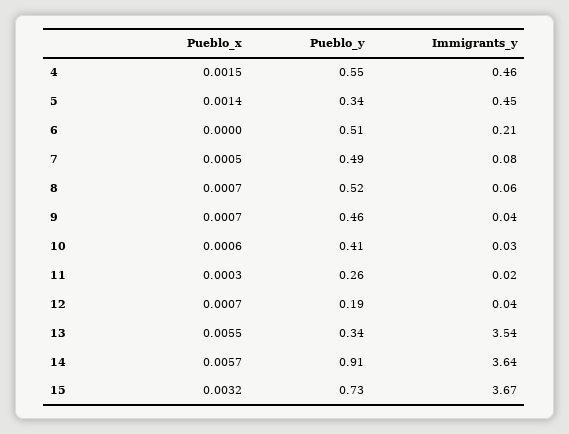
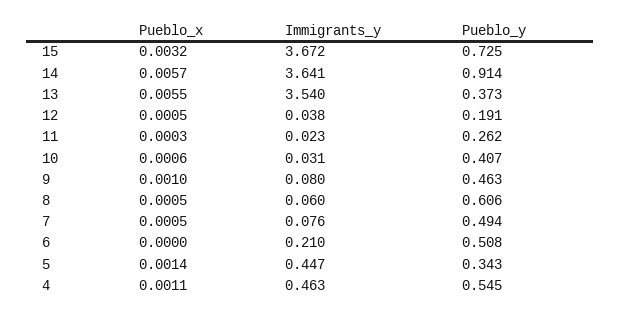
  {
    "Pueblo_x": {
-     "4": 0.0015,
+     "4": 0.0011,
      "5": 0.0014,
      "6": 0,
      "7": 0.0005,
-     "8": 0.0007,
+     "8": 0.0005,
-     "9": 0.0007,
+     "9": 0.001,
      "10": 0.0006,
      "11": 0.0003,
-     "12": 0.0007,
+     "12": 0.0005,
      "13": 0.0055,
      "14": 0.0057,
      "15": 0.0032
    },
    "Pueblo_y": {
      "4": 0.545,
      "5": 0.343,
      "6": 0.508,
      "7": 0.494,
-     "8": 0.52,
+     "8": 0.606,
      "9": 0.463,
      "10": 0.407,
      "11": 0.262,
      "12": 0.191,
-     "13": 0.34,
+     "13": 0.373,
      "14": 0.914,
      "15": 0.725
    },
    "Immigrants_y": {
      "4": 0.463,
      "5": 0.447,
      "6": 0.21,
      "7": 0.076,
      "8": 0.06,
-     "9": 0.04,
+     "9": 0.08,
      "10": 0.031,
      "11": 0.023,
      "12": 0.038,
      "13": 3.54,
      "14": 3.641,
      "15": 3.672
    }
  }

